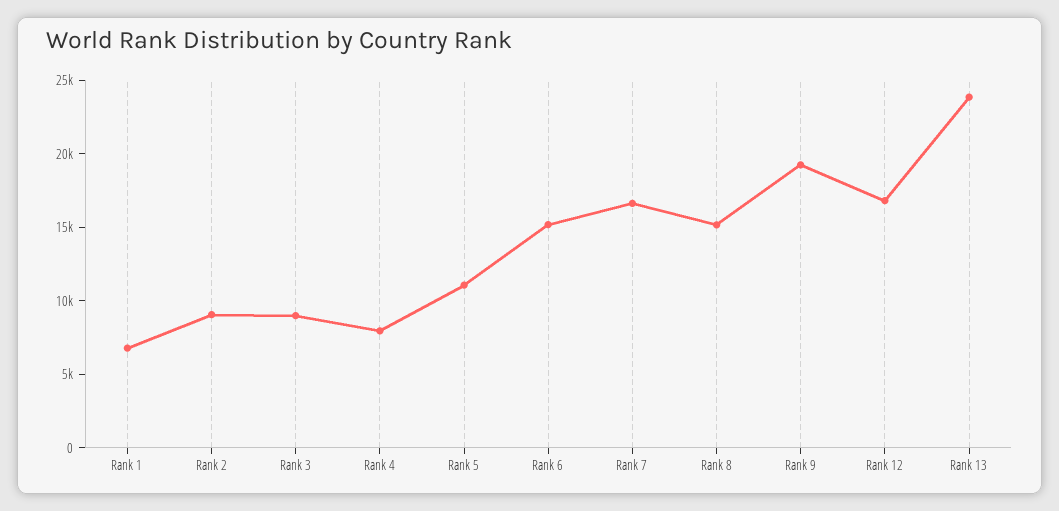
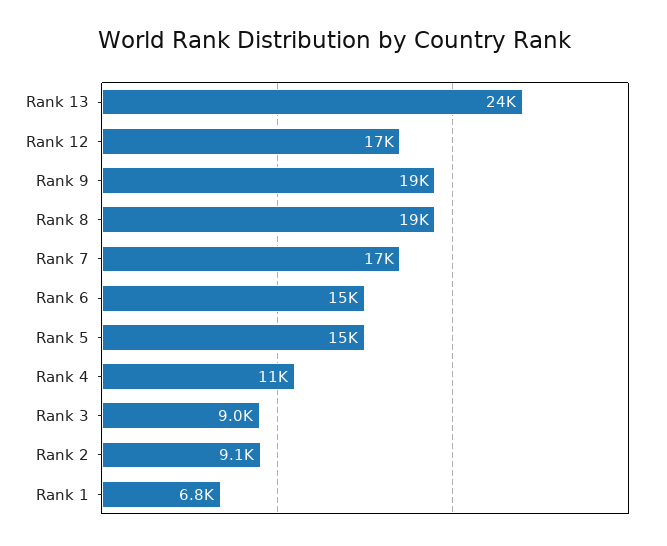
  {
    "Rank 1": 6800,
    "Rank 2": 9100,
    "Rank 3": 9000,
-   "Rank 4": 8000,
+   "Rank 4": 11000,
-   "Rank 5": 11000,
+   "Rank 5": 15000,
    "Rank 6": 15000,
    "Rank 7": 17000,
-   "Rank 8": 15000,
+   "Rank 8": 19000,
    "Rank 9": 19000,
    "Rank 12": 17000,
    "Rank 13": 24000
  }

